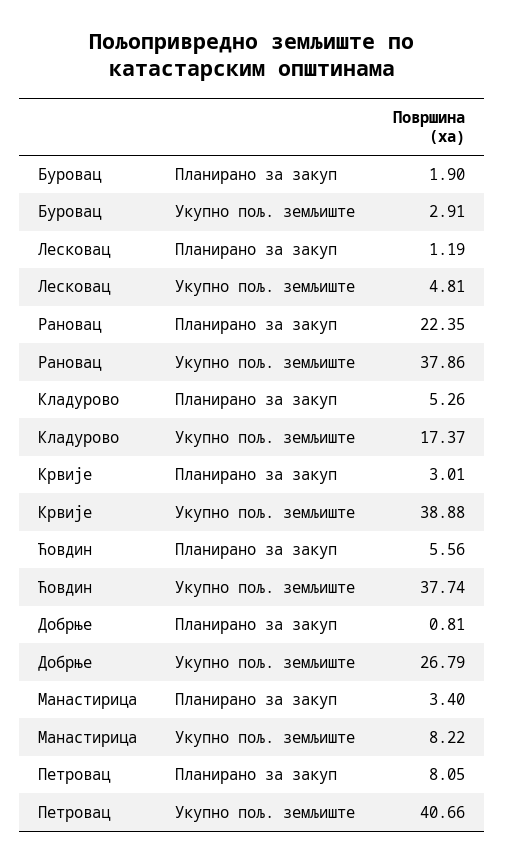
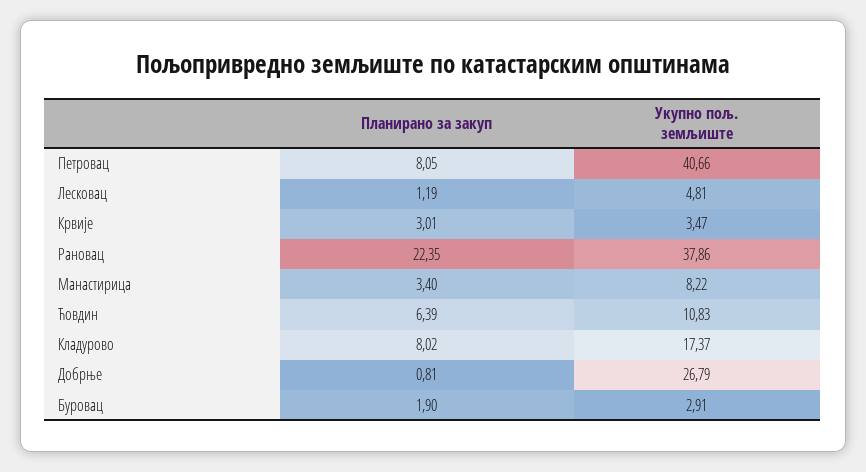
  {
    "Буровац": {
      "Планирано за закуп": 1.9,
      "Укупно пољ. земљиште": 2.91
    },
    "Лесковац": {
      "Планирано за закуп": 1.19,
      "Укупно пољ. земљиште": 4.81
    },
    "Рановац": {
      "Планирано за закуп": 22.35,
      "Укупно пољ. земљиште": 37.86
    },
    "Кладурово": {
-     "Планирано за закуп": 5.26,
+     "Планирано за закуп": 8.02,
      "Укупно пољ. земљиште": 17.37
    },
    "Крвије": {
      "Планирано за закуп": 3.01,
-     "Укупно пољ. земљиште": 38.88
+     "Укупно пољ. земљиште": 3.47
    },
    "Ћовдин": {
-     "Планирано за закуп": 5.56,
+     "Планирано за закуп": 6.39,
-     "Укупно пољ. земљиште": 37.74
+     "Укупно пољ. земљиште": 10.83
    },
    "Добрње": {
      "Планирано за закуп": 0.81,
      "Укупно пољ. земљиште": 26.79
    },
    "Манастирица": {
      "Планирано за закуп": 3.4,
      "Укупно пољ. земљиште": 8.22
    },
    "Петровац": {
      "Планирано за закуп": 8.05,
      "Укупно пољ. земљиште": 40.66
    }
  }

